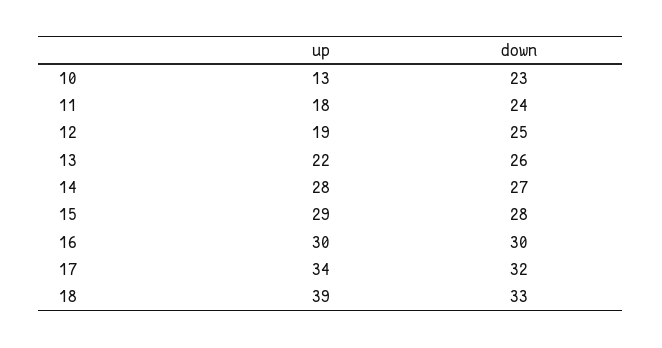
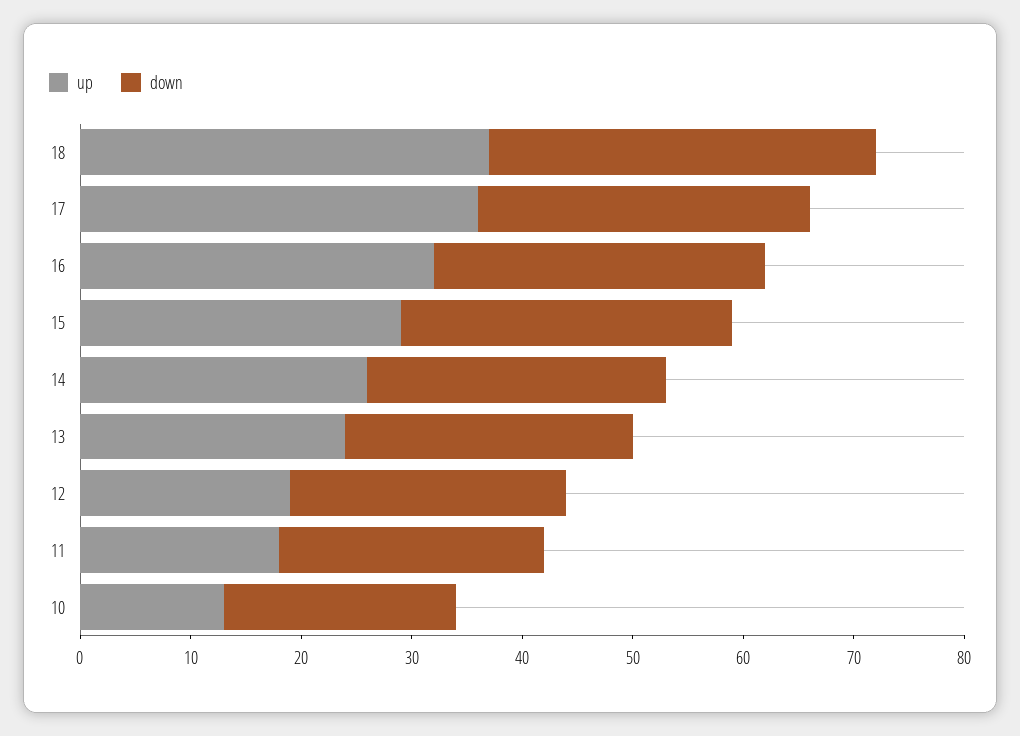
  {
    "up": {
      "10": 13,
      "11": 18,
      "12": 19,
-     "13": 22,
+     "13": 24,
-     "14": 28,
+     "14": 26,
      "15": 29,
-     "16": 30,
+     "16": 32,
-     "17": 34,
+     "17": 36,
-     "18": 39
+     "18": 37
    },
    "down": {
-     "10": 23,
+     "10": 21,
      "11": 24,
      "12": 25,
      "13": 26,
      "14": 27,
-     "15": 28,
+     "15": 30,
      "16": 30,
-     "17": 32,
+     "17": 30,
-     "18": 33
+     "18": 35
    }
  }

